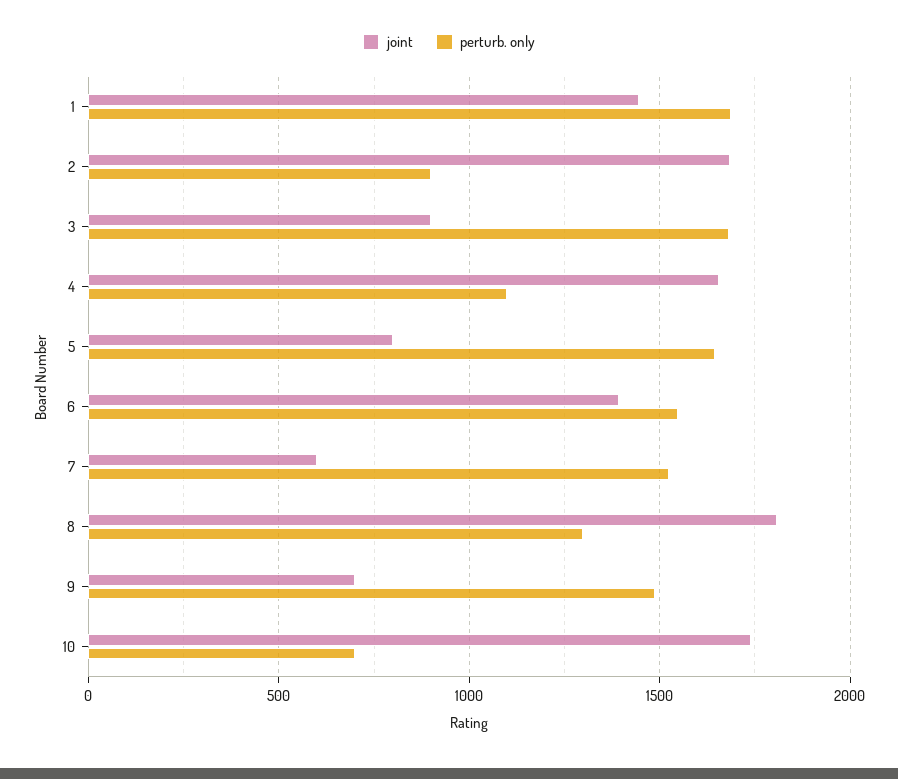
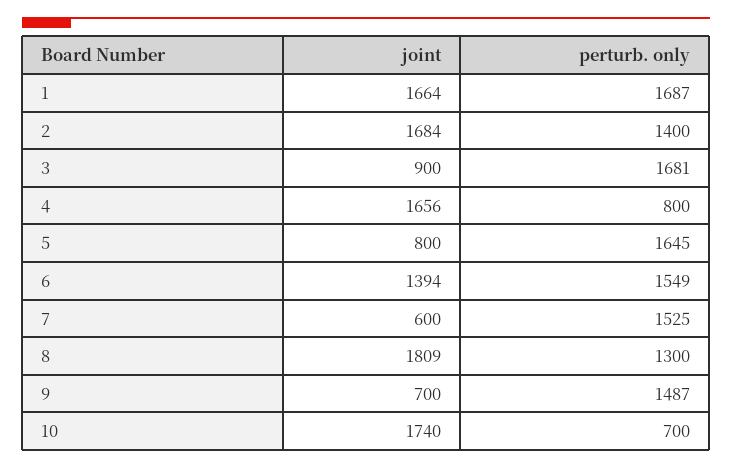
  {
    "joint": {
-     "1": 1450,
+     "1": 1664,
      "2": 1684,
      "3": 900,
      "4": 1656,
      "5": 800,
      "6": 1394,
      "7": 600,
      "8": 1809,
      "9": 700,
      "10": 1740
    },
    "perturb. only": {
      "1": 1687,
-     "2": 900,
+     "2": 1400,
      "3": 1681,
-     "4": 1100,
+     "4": 800,
      "5": 1645,
      "6": 1549,
      "7": 1525,
      "8": 1300,
      "9": 1487,
      "10": 700
    }
  }

